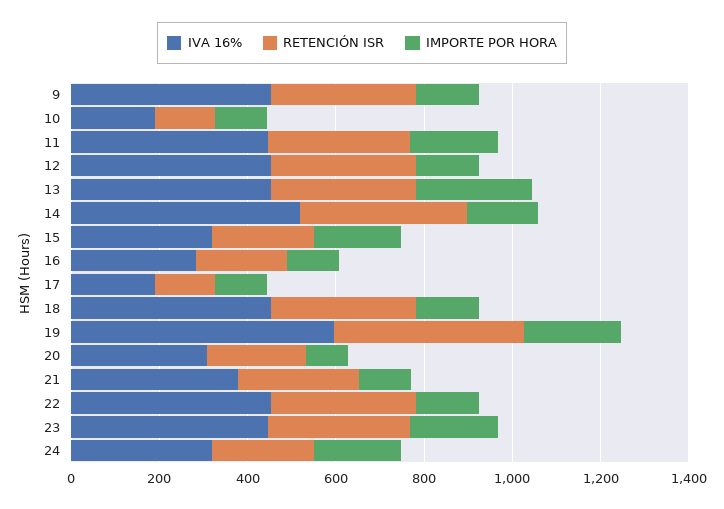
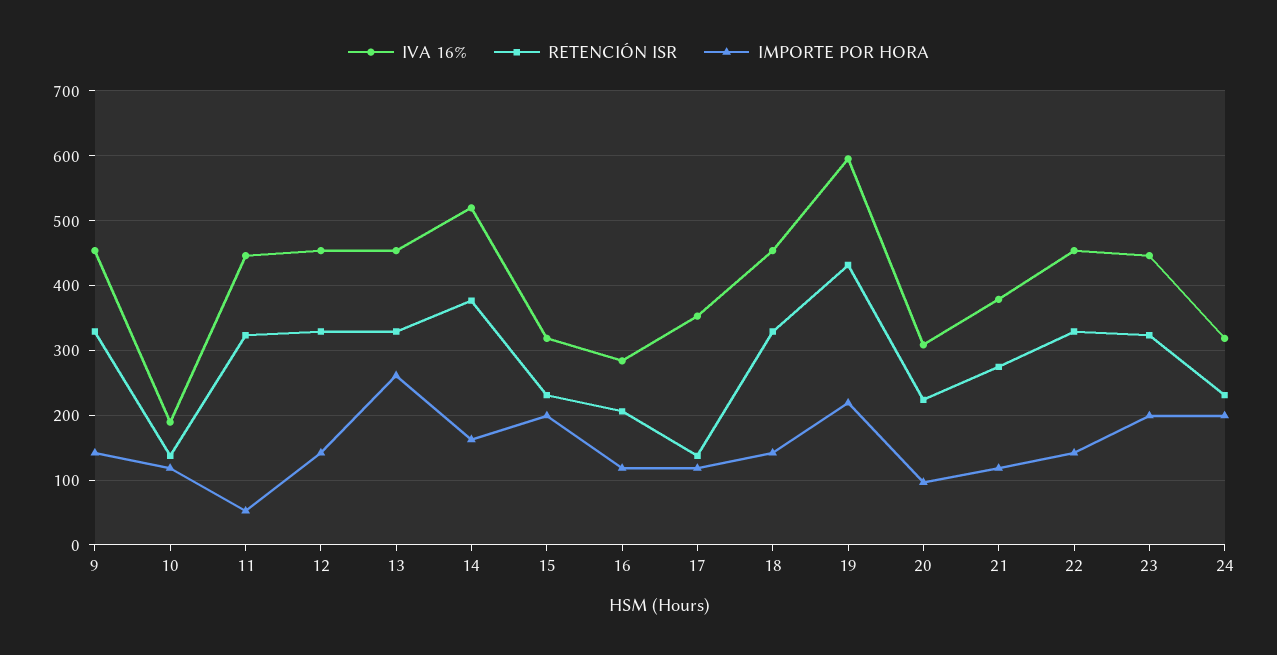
  {
    "IVA 16%": {
      "9": 450,
      "10": 190,
      "11": 450,
      "12": 450,
      "13": 450,
      "14": 520,
      "15": 320,
      "16": 280,
-     "17": 200,
+     "17": 350,
      "18": 450,
      "19": 600,
      "20": 310,
      "21": 380,
      "22": 450,
      "23": 450,
      "24": 320
    },
    "RETENCIÓN ISR": {
      "9": 330,
      "10": 140,
      "11": 320,
      "12": 330,
      "13": 330,
      "14": 380,
      "15": 230,
      "16": 210,
      "17": 140,
      "18": 330,
      "19": 430,
      "20": 220,
      "21": 270,
      "22": 330,
      "23": 320,
      "24": 230
    },
    "IMPORTE POR HORA": {
      "9": 140,
      "10": 120,
-     "11": 200,
+     "11": 50,
      "12": 140,
      "13": 260,
      "14": 160,
      "15": 200,
      "16": 120,
      "17": 120,
      "18": 140,
      "19": 220,
      "20": 100,
      "21": 120,
      "22": 140,
      "23": 200,
      "24": 200
    }
  }

